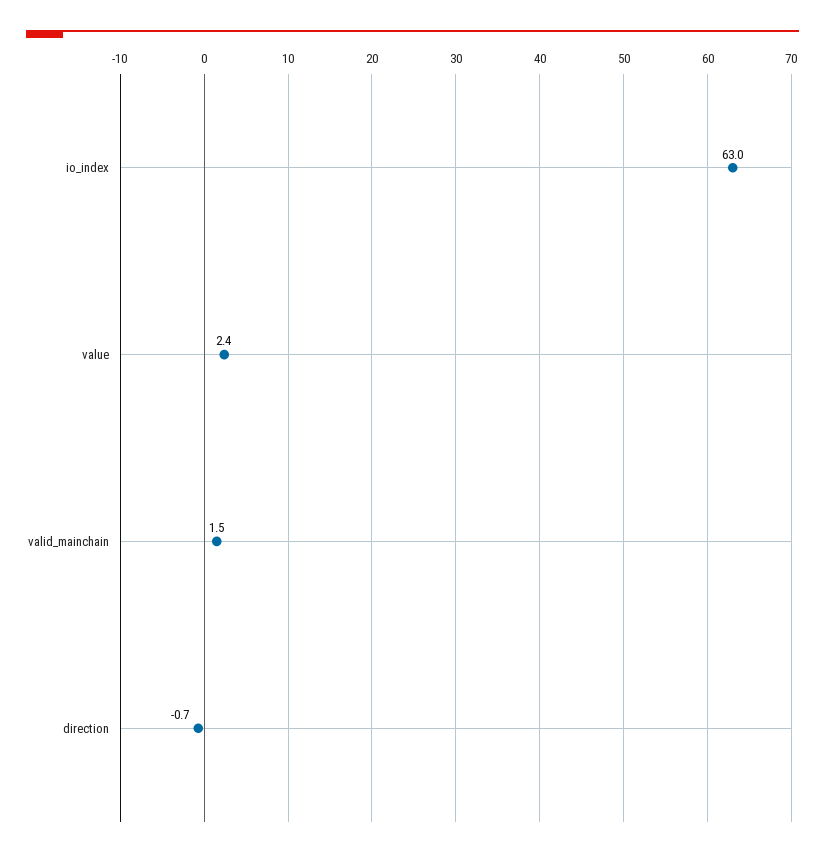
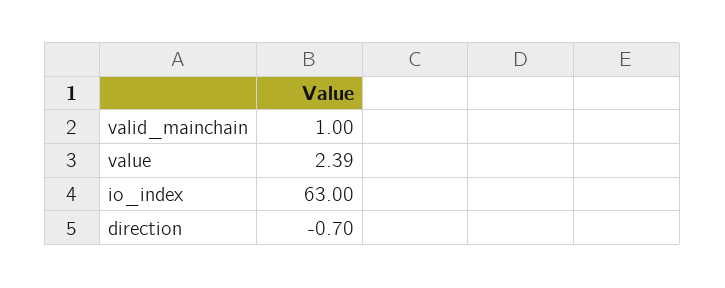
  {
    "io_index": 63,
    "value": 2.39,
-   "valid_mainchain": 1.5,
+   "valid_mainchain": 1,
    "direction": -0.7
  }

